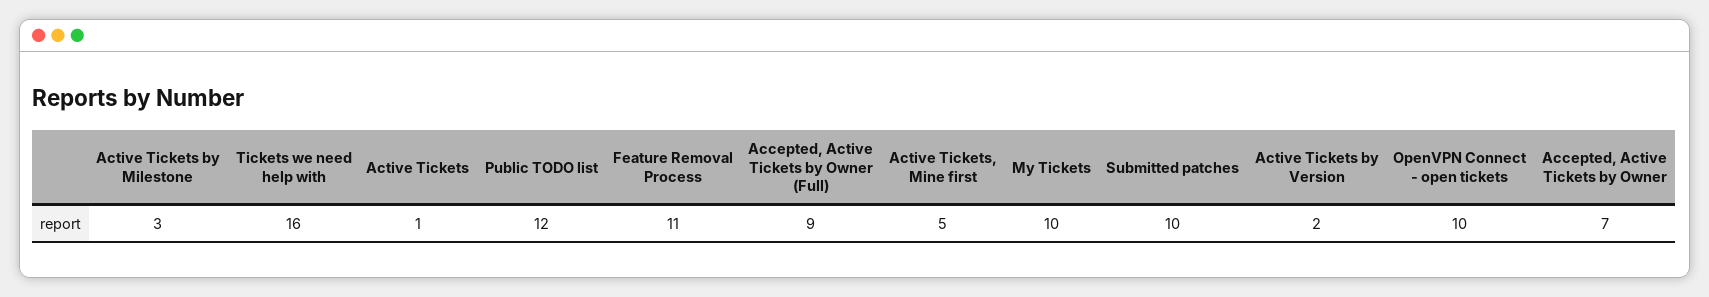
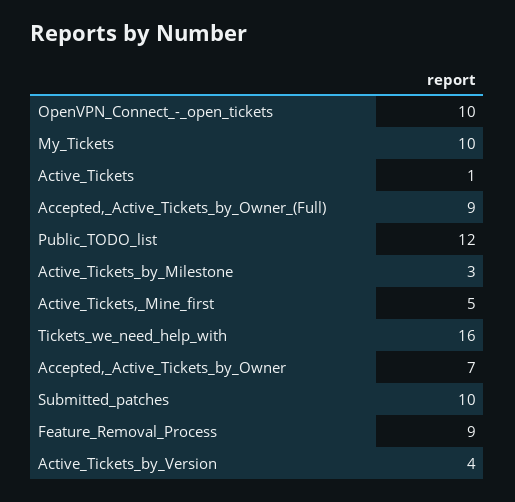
  {
    "Active Tickets by Milestone": 3,
    "Tickets we need help with": 16,
    "Active Tickets": 1,
    "Public TODO list": 12,
-   "Feature Removal Process": 11,
+   "Feature Removal Process": 9,
    "Accepted, Active Tickets by Owner (Full)": 9,
    "Active Tickets, Mine first": 5,
    "My Tickets": 10,
    "Submitted patches": 10,
-   "Active Tickets by Version": 2,
+   "Active Tickets by Version": 4,
    "OpenVPN Connect - open tickets": 10,
    "Accepted, Active Tickets by Owner": 7
  }

